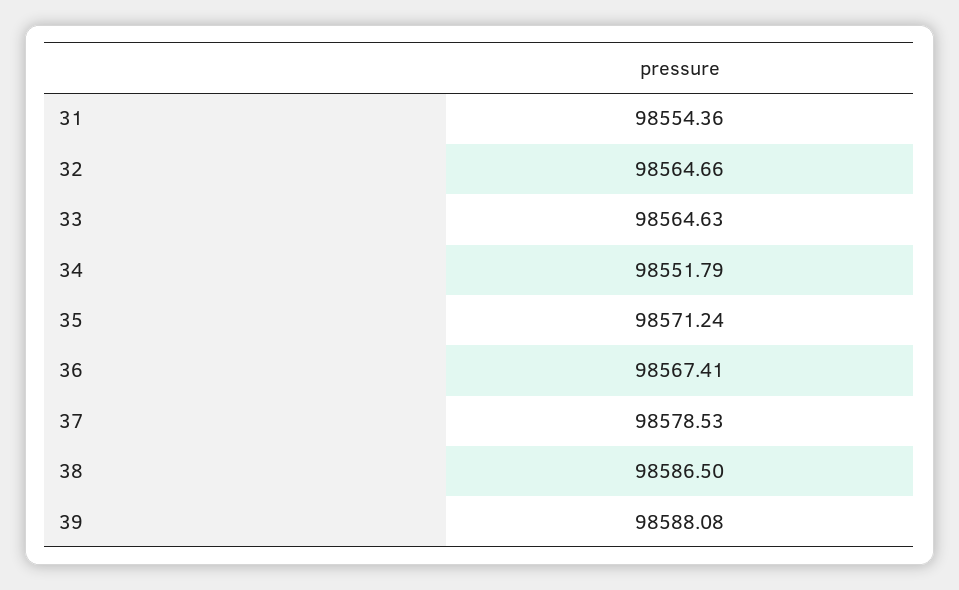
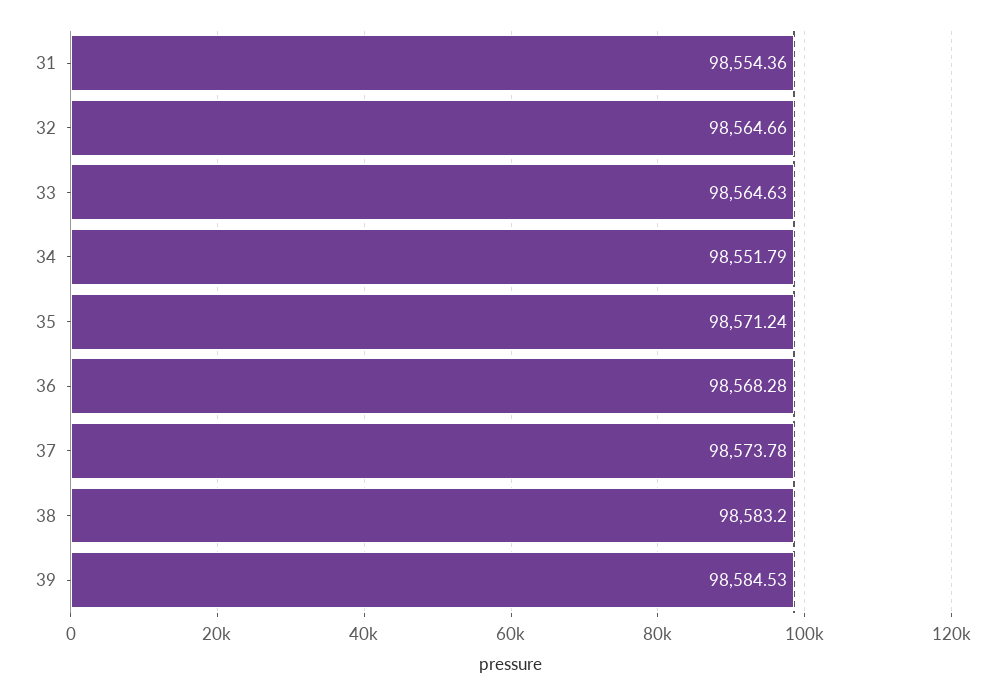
  {
    "31": 98554.36,
    "32": 98564.66,
    "33": 98564.63,
    "34": 98551.79,
    "35": 98571.24,
-   "36": 98567.41,
+   "36": 98568.28,
-   "37": 98578.53,
+   "37": 98573.78,
-   "38": 98586.5,
+   "38": 98583.2,
-   "39": 98588.08
+   "39": 98584.53
  }

